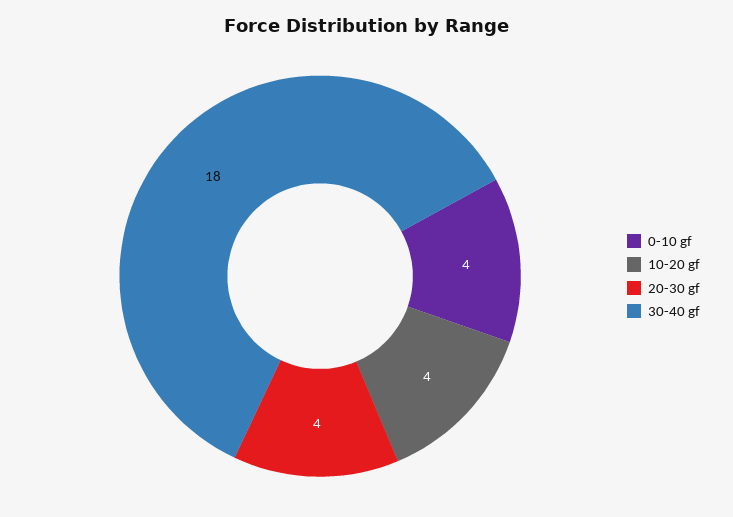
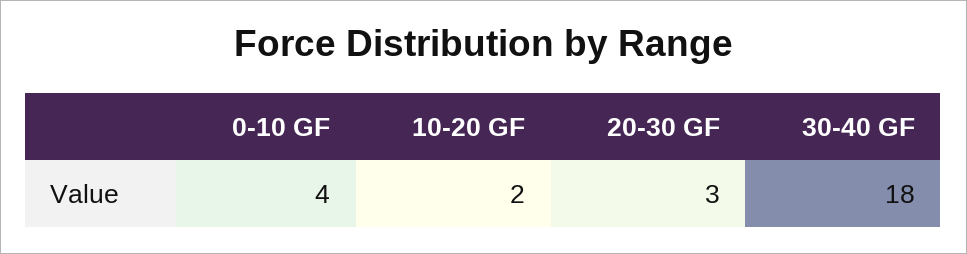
  {
    "0-10 gf": 4,
-   "10-20 gf": 4,
+   "10-20 gf": 2,
-   "20-30 gf": 4,
+   "20-30 gf": 3,
    "30-40 gf": 18
  }

